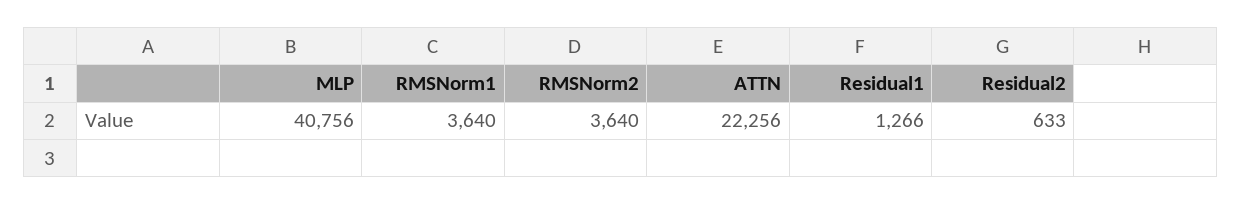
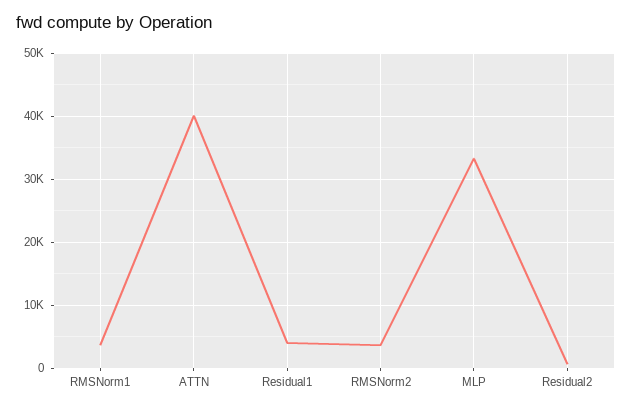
  {
-   "MLP": 40756,
+   "MLP": 33000,
    "RMSNorm1": 3640,
    "RMSNorm2": 3640,
-   "ATTN": 22256,
+   "ATTN": 40000,
-   "Residual1": 1266,
+   "Residual1": 4000,
    "Residual2": 633
  }

